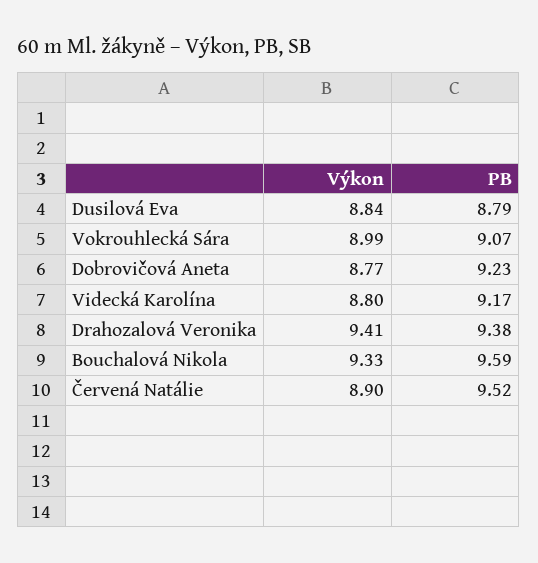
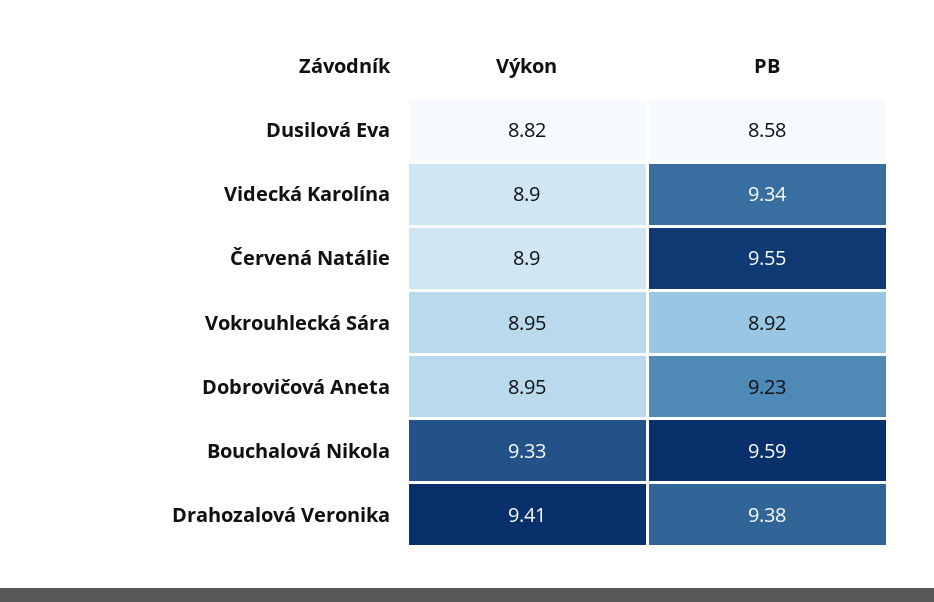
  {
    "Výkon": {
-     "Dusilová Eva": 8.84,
+     "Dusilová Eva": 8.82,
-     "Vokrouhlecká Sára": 8.99,
+     "Vokrouhlecká Sára": 8.95,
-     "Dobrovičová Aneta": 8.77,
+     "Dobrovičová Aneta": 8.95,
-     "Videcká Karolína": 8.8,
+     "Videcká Karolína": 8.9,
      "Drahozalová Veronika": 9.41,
      "Bouchalová Nikola": 9.33,
      "Červená Natálie": 8.9
    },
    "PB": {
-     "Dusilová Eva": 8.79,
+     "Dusilová Eva": 8.58,
-     "Vokrouhlecká Sára": 9.07,
+     "Vokrouhlecká Sára": 8.92,
      "Dobrovičová Aneta": 9.23,
-     "Videcká Karolína": 9.17,
+     "Videcká Karolína": 9.34,
      "Drahozalová Veronika": 9.38,
      "Bouchalová Nikola": 9.59,
-     "Červená Natálie": 9.52
+     "Červená Natálie": 9.55
    }
  }

